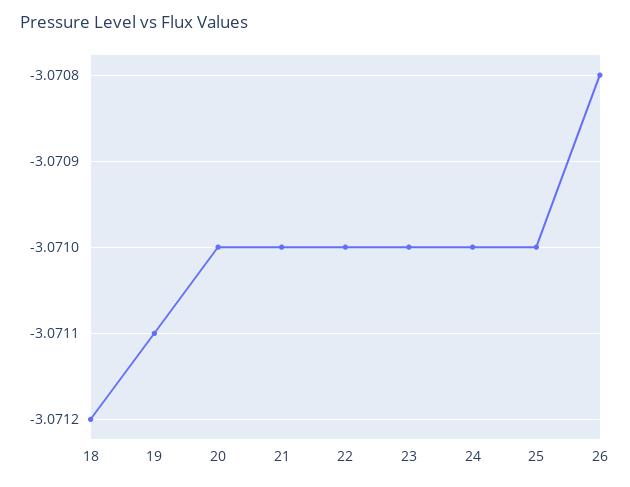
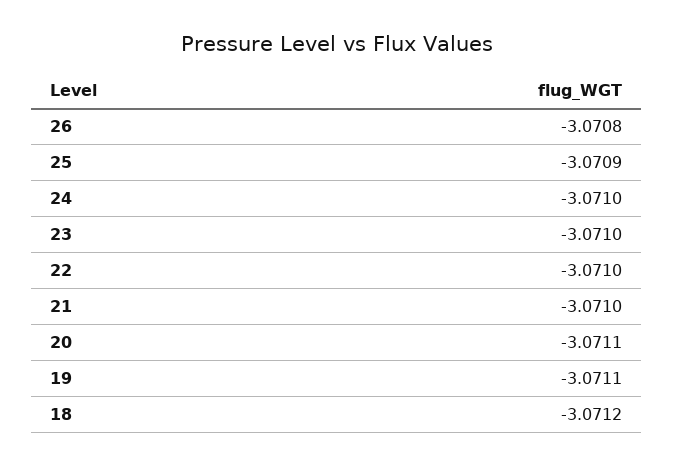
  {
    "18": -3.0712,
    "19": -3.0711,
-   "20": -3.071,
+   "20": -3.0711,
    "21": -3.071,
    "22": -3.071,
    "23": -3.071,
    "24": -3.071,
-   "25": -3.071,
+   "25": -3.0709,
    "26": -3.0708
  }

